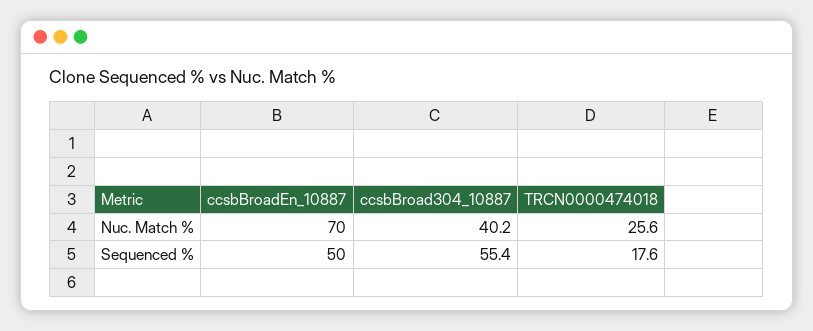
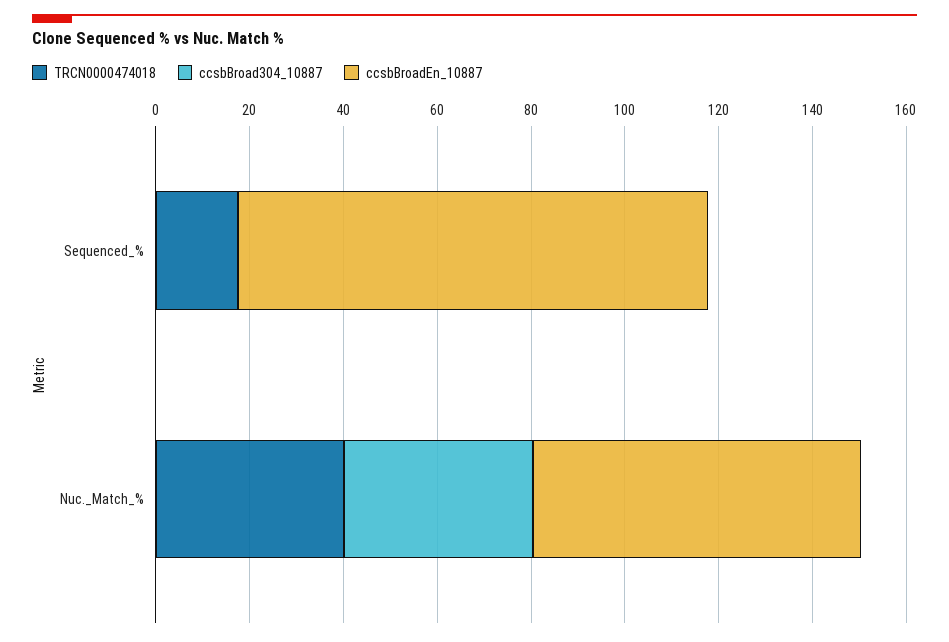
  {
    "ccsbBroadEn_10887": {
      "Nuc. Match %": 70,
-     "Sequenced %": 50
+     "Sequenced %": 100
    },
    "ccsbBroad304_10887": {
      "Nuc. Match %": 40.2,
-     "Sequenced %": 55.4
+     "Sequenced %": 0
    },
    "TRCN0000474018": {
-     "Nuc. Match %": 25.6,
+     "Nuc. Match %": 40,
      "Sequenced %": 17.6
    }
  }

